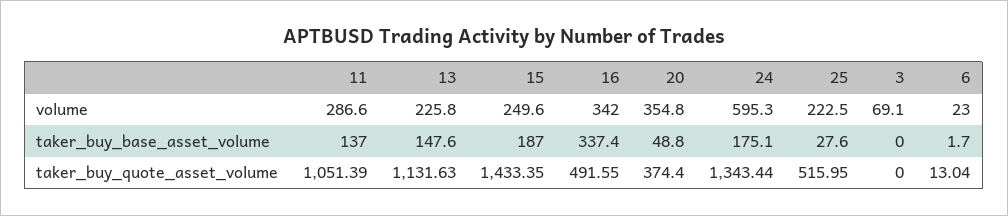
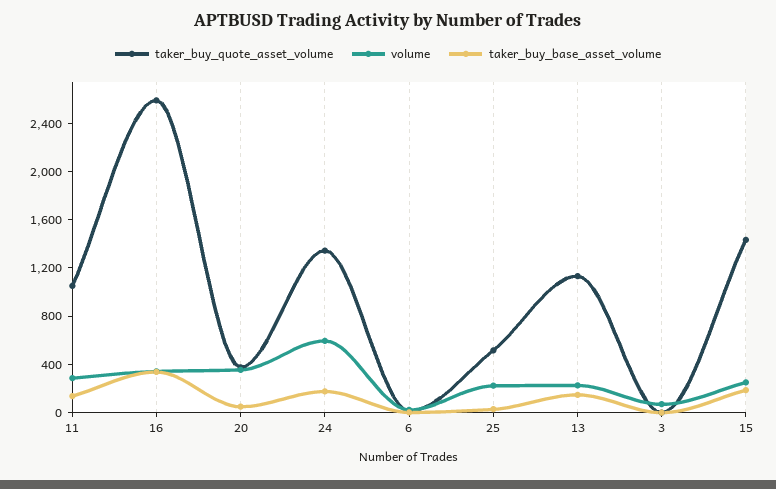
  {
    "volume": {
      "11": 286.6,
      "13": 225.8,
      "15": 249.6,
      "16": 342,
      "20": 354.8,
      "24": 595.3,
      "25": 222.5,
      "3": 69.1,
      "6": 23
    },
    "taker_buy_base_asset_volume": {
      "11": 137,
      "13": 147.6,
      "15": 187,
      "16": 337.4,
      "20": 48.8,
      "24": 175.1,
      "25": 27.6,
      "3": 0,
      "6": 1.7
    },
    "taker_buy_quote_asset_volume": {
      "11": 1051.39,
      "13": 1131.63,
      "15": 1433.35,
-     "16": 491.55,
+     "16": 2600,
      "20": 374.4,
      "24": 1343.44,
      "25": 515.95,
      "3": 0,
      "6": 13.04
    }
  }

